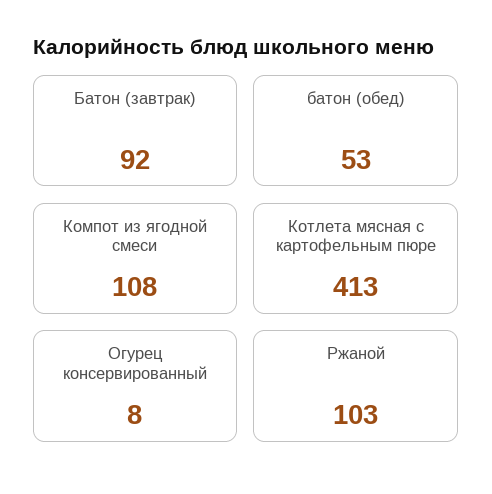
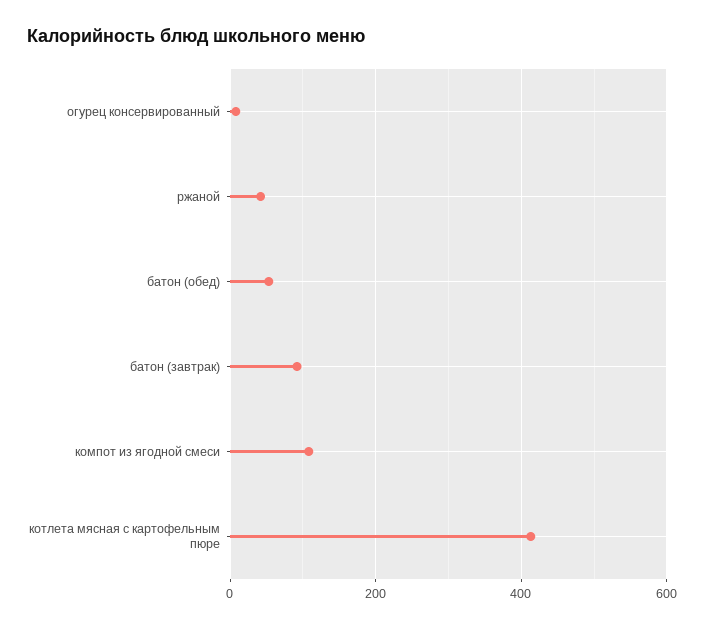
  {
    "Батон (завтрак)": 92,
    "батон (обед)": 53,
    "Компот из ягодной смеси": 108,
    "Котлета мясная с картофельным пюре": 413,
    "Огурец консервированный": 8,
-   "Ржаной": 103
+   "Ржаной": 40
  }

